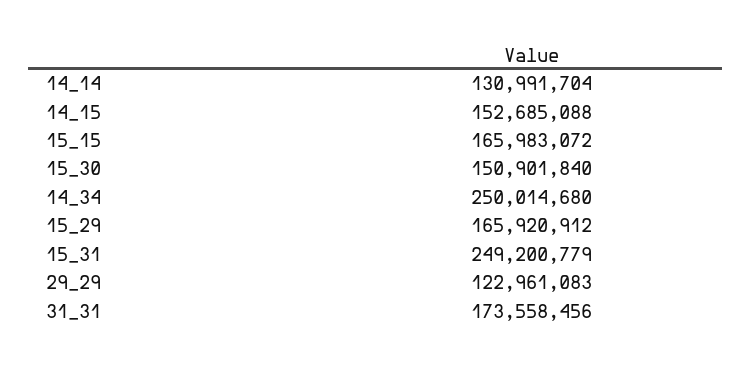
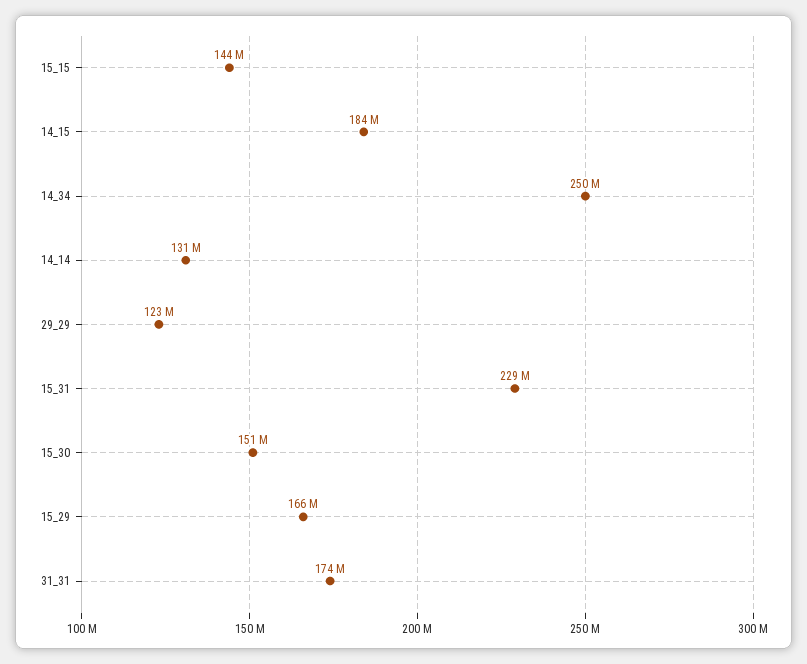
  {
    "14_14": 130991704,
-   "14_15": 152685088,
+   "14_15": 184000000,
-   "15_15": 165983072,
+   "15_15": 144000000,
    "15_30": 150901840,
    "14_34": 250014680,
    "15_29": 165920912,
-   "15_31": 249200779,
+   "15_31": 229000000,
    "29_29": 122961083,
    "31_31": 173558456
  }

